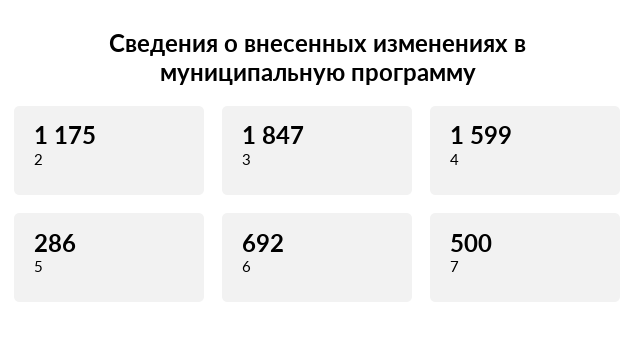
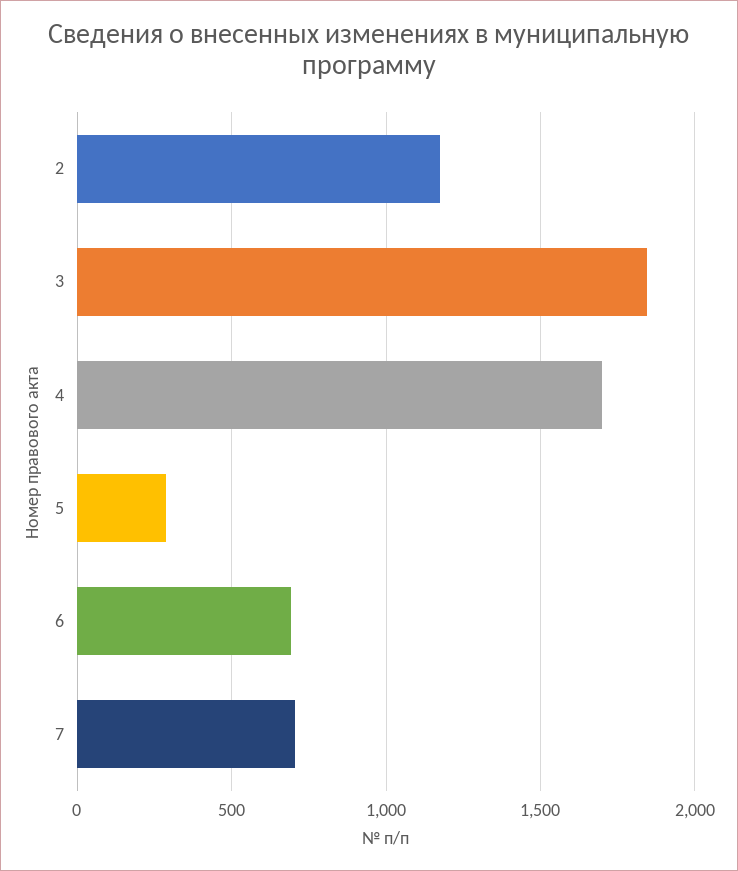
  {
    "2": 1175,
    "3": 1847,
-   "4": 1599,
+   "4": 1700,
    "5": 286,
    "6": 692,
-   "7": 500
+   "7": 700
  }

